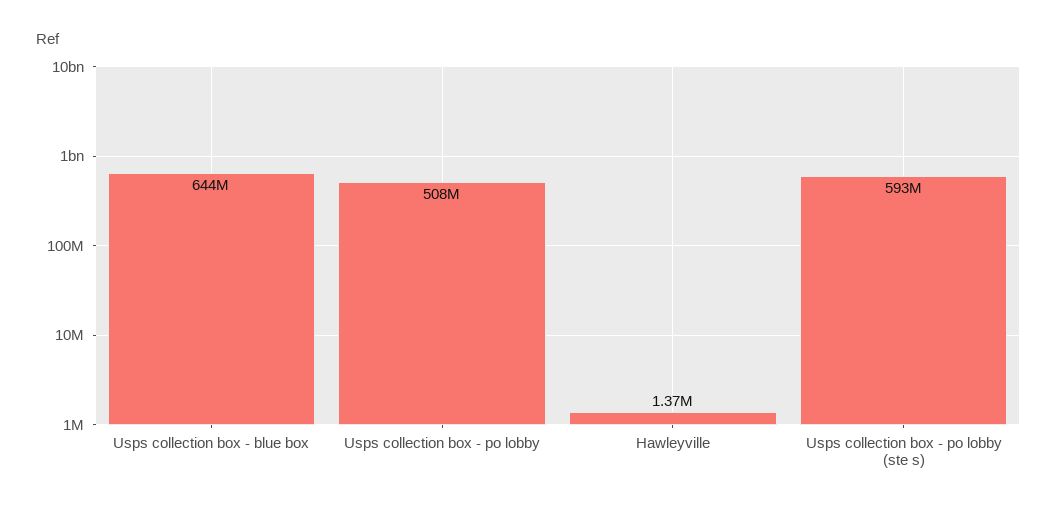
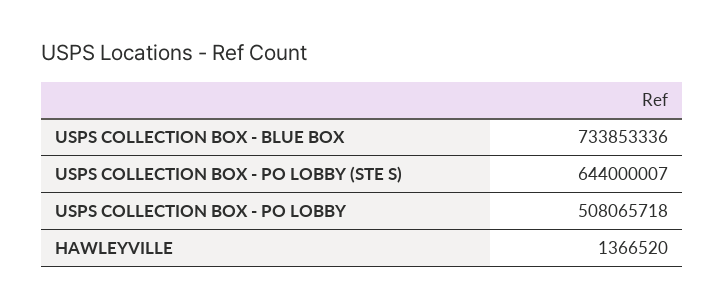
  {
-   "Usps collection box - blue box": 644000000,
+   "Usps collection box - blue box": 733853336,
    "Usps collection box - po lobby": 508065718,
    "Hawleyville": 1366520,
-   "Usps collection box - po lobby (ste s)": 593000000
+   "Usps collection box - po lobby (ste s)": 644000007
  }

